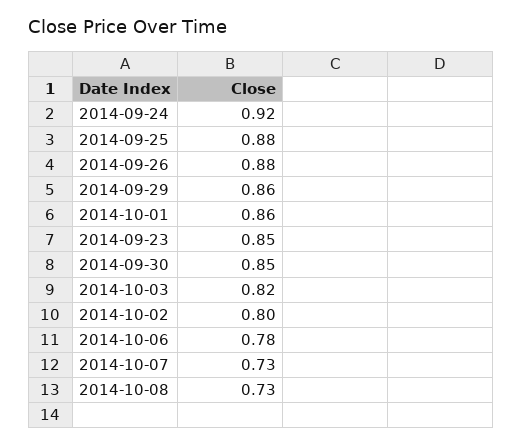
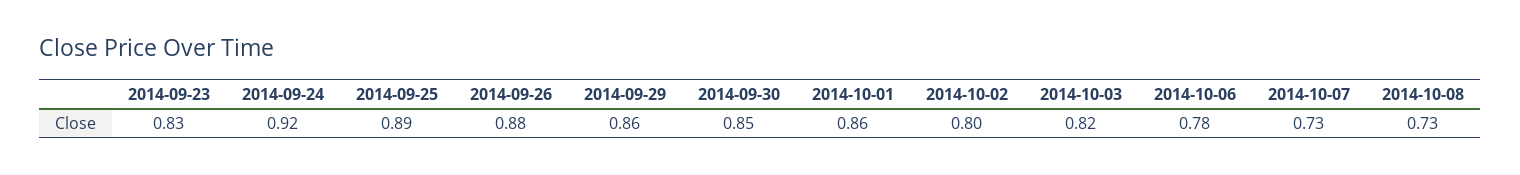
  {
    "2014-09-24": 0.92,
-   "2014-09-25": 0.88,
+   "2014-09-25": 0.89,
    "2014-09-26": 0.88,
    "2014-09-29": 0.86,
    "2014-10-01": 0.86,
-   "2014-09-23": 0.85,
+   "2014-09-23": 0.83,
    "2014-09-30": 0.85,
    "2014-10-03": 0.82,
    "2014-10-02": 0.8,
    "2014-10-06": 0.78,
    "2014-10-07": 0.73,
    "2014-10-08": 0.73
  }

